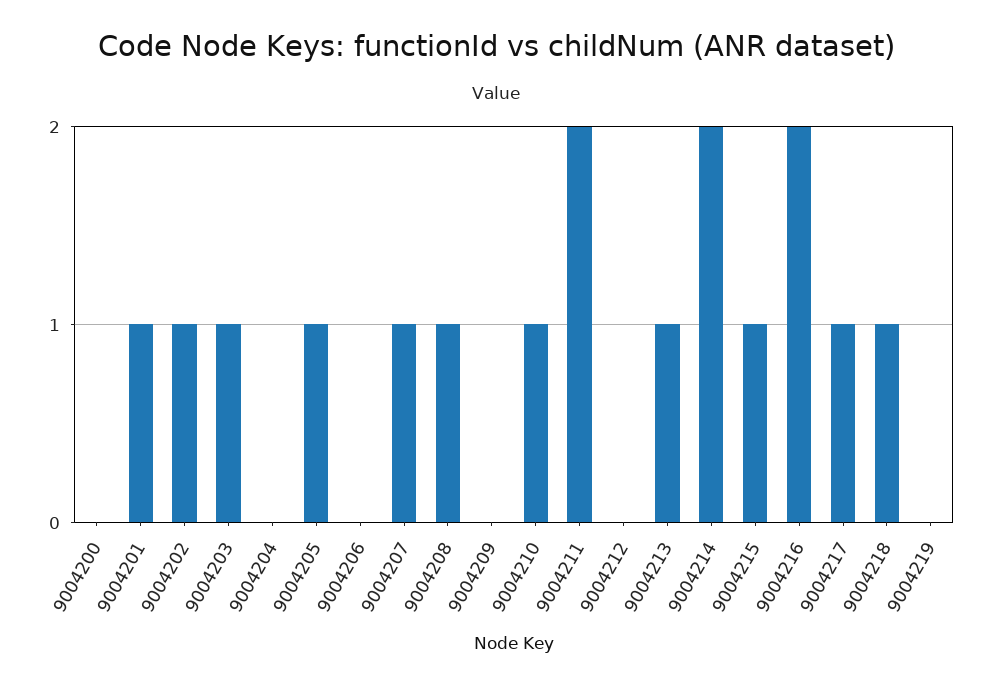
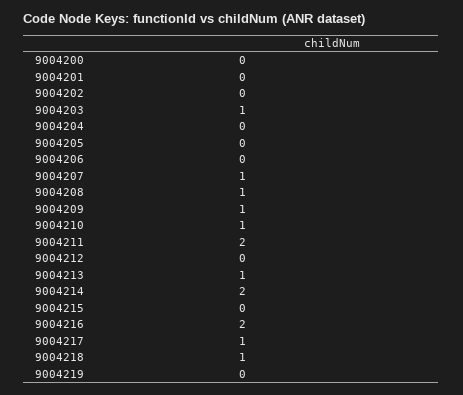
  {
    "9004200": 0,
-   "9004201": 1,
+   "9004201": 0,
-   "9004202": 1,
+   "9004202": 0,
    "9004203": 1,
    "9004204": 0,
-   "9004205": 1,
+   "9004205": 0,
    "9004206": 0,
    "9004207": 1,
    "9004208": 1,
-   "9004209": 0,
+   "9004209": 1,
    "9004210": 1,
    "9004211": 2,
    "9004212": 0,
    "9004213": 1,
    "9004214": 2,
-   "9004215": 1,
+   "9004215": 0,
    "9004216": 2,
    "9004217": 1,
    "9004218": 1,
    "9004219": 0
  }

